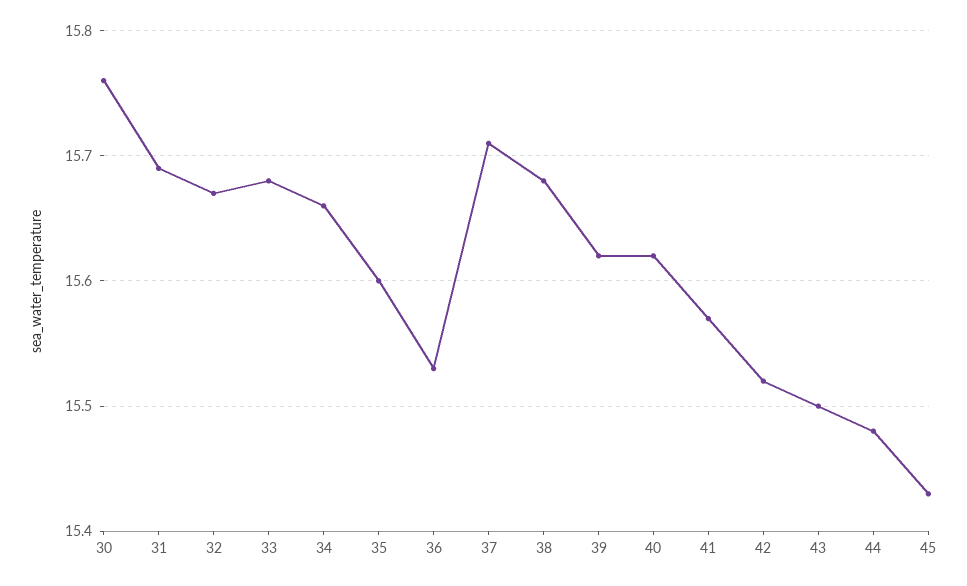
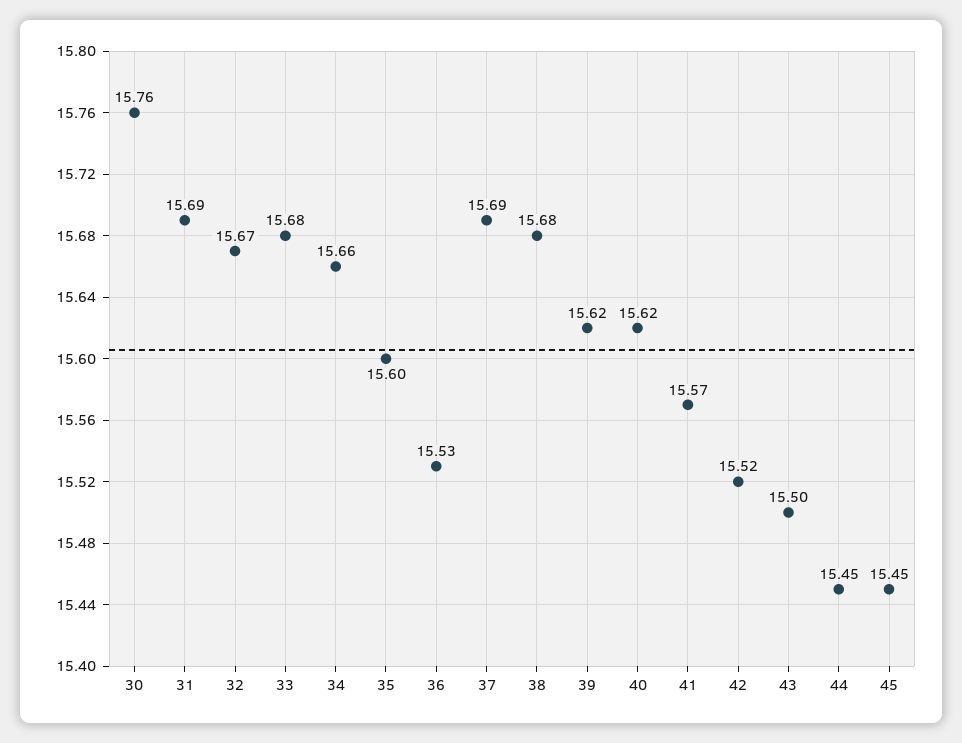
  {
    "30": 15.76,
    "31": 15.69,
    "32": 15.67,
    "33": 15.68,
    "34": 15.66,
    "35": 15.6,
    "36": 15.53,
-   "37": 15.71,
+   "37": 15.69,
    "38": 15.68,
    "39": 15.62,
    "40": 15.62,
    "41": 15.57,
    "42": 15.52,
    "43": 15.5,
-   "44": 15.48,
+   "44": 15.45,
-   "45": 15.43
+   "45": 15.45
  }

